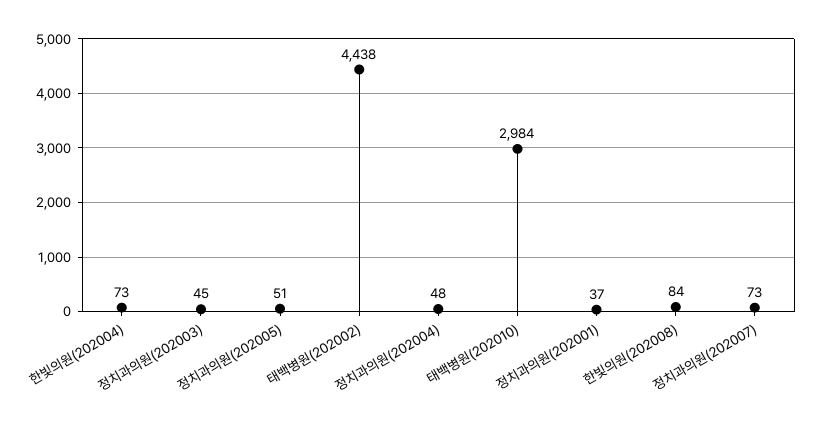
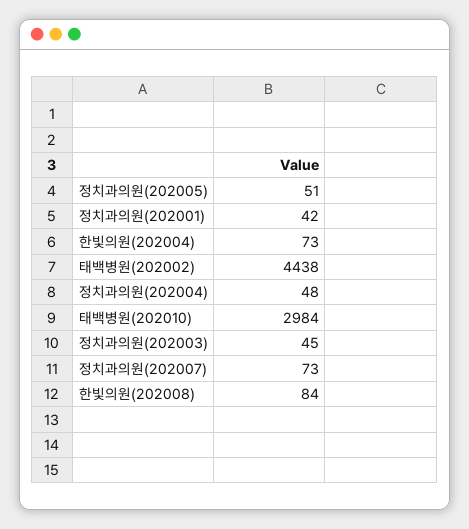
  {
    "한빛의원(202004)": 73,
    "정치과의원(202003)": 45,
    "정치과의원(202005)": 51,
    "태백병원(202002)": 4438,
    "정치과의원(202004)": 48,
    "태백병원(202010)": 2984,
-   "정치과의원(202001)": 37,
+   "정치과의원(202001)": 42,
    "한빛의원(202008)": 84,
    "정치과의원(202007)": 73
  }

